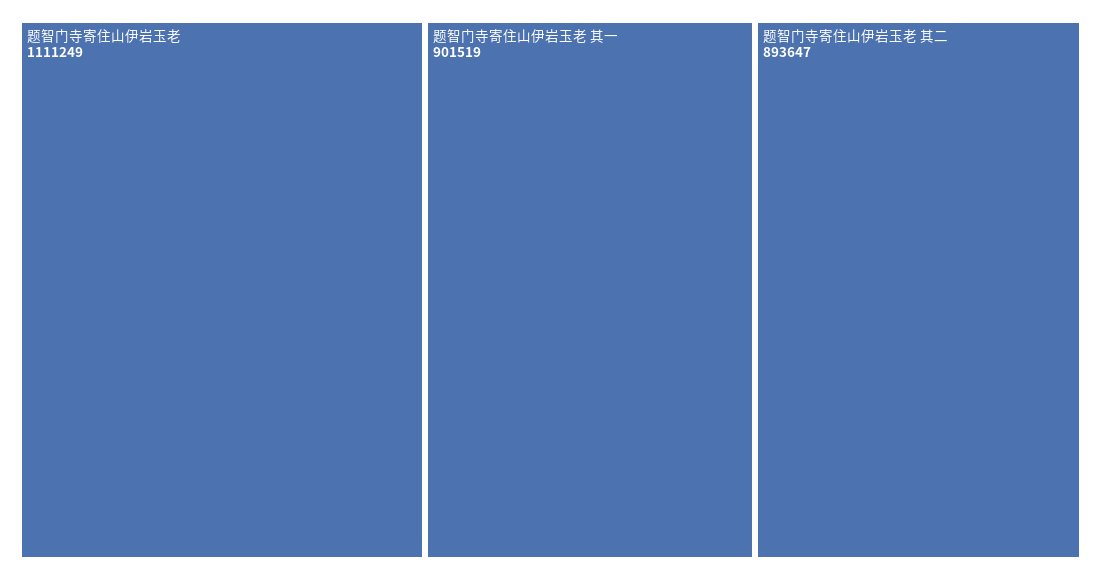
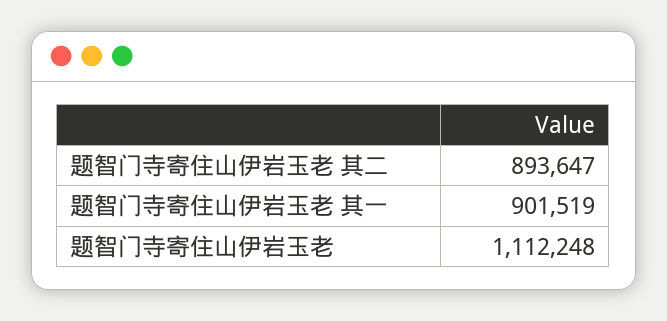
  {
-   "题智门寺寄住山伊岩玉老": 1111249,
+   "题智门寺寄住山伊岩玉老": 1112248,
    "题智门寺寄住山伊岩玉老 其一": 901519,
    "题智门寺寄住山伊岩玉老 其二": 893647
  }

